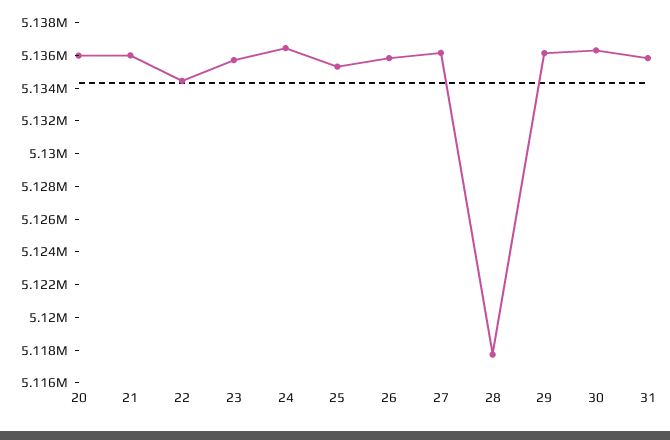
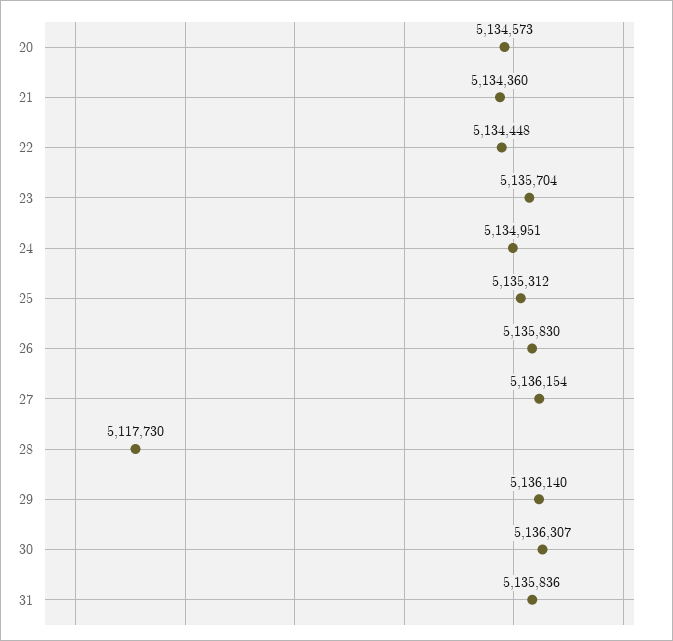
  {
-   "20": 5136000,
+   "20": 5134573,
-   "21": 5136000,
+   "21": 5134360,
    "22": 5134448,
    "23": 5135704,
-   "24": 5136500,
+   "24": 5134951,
    "25": 5135312,
    "26": 5135830,
    "27": 5136154,
    "28": 5117730,
    "29": 5136140,
    "30": 5136307,
    "31": 5135836
  }

